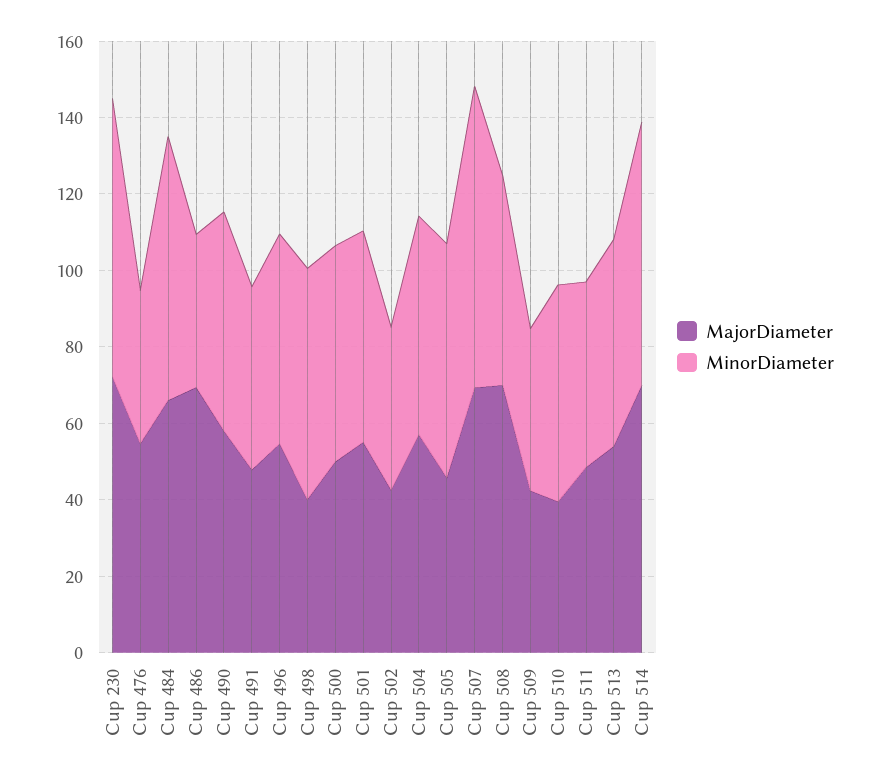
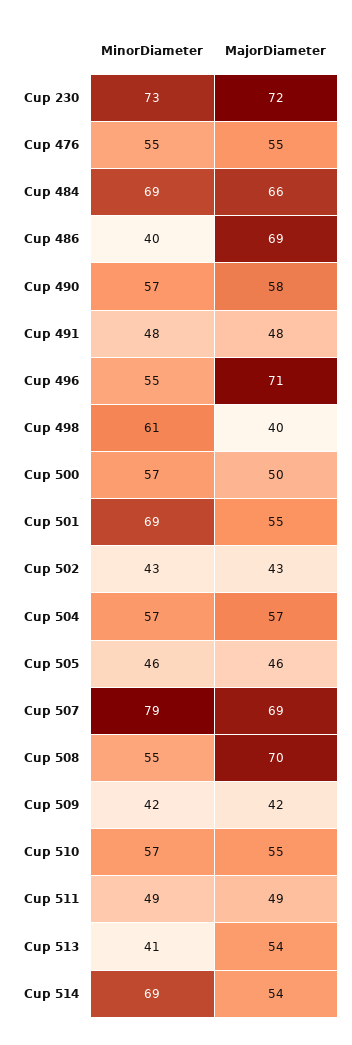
  {
    "MajorDiameter": {
      "Cup 230": 72,
      "Cup 476": 55,
      "Cup 484": 66,
      "Cup 486": 69,
      "Cup 490": 58,
      "Cup 491": 48,
-     "Cup 496": 55,
+     "Cup 496": 71,
      "Cup 498": 40,
      "Cup 500": 50,
      "Cup 501": 55,
      "Cup 502": 43,
      "Cup 504": 57,
      "Cup 505": 46,
      "Cup 507": 69,
      "Cup 508": 70,
      "Cup 509": 42,
-     "Cup 510": 40,
+     "Cup 510": 55,
      "Cup 511": 49,
      "Cup 513": 54,
-     "Cup 514": 70
+     "Cup 514": 54
    },
    "MinorDiameter": {
      "Cup 230": 73,
-     "Cup 476": 40,
+     "Cup 476": 55,
      "Cup 484": 69,
      "Cup 486": 40,
      "Cup 490": 57,
      "Cup 491": 48,
      "Cup 496": 55,
      "Cup 498": 61,
      "Cup 500": 57,
-     "Cup 501": 55,
+     "Cup 501": 69,
      "Cup 502": 43,
      "Cup 504": 57,
-     "Cup 505": 60,
+     "Cup 505": 46,
      "Cup 507": 79,
      "Cup 508": 55,
      "Cup 509": 42,
      "Cup 510": 57,
      "Cup 511": 49,
-     "Cup 513": 55,
+     "Cup 513": 41,
      "Cup 514": 69
    }
  }

